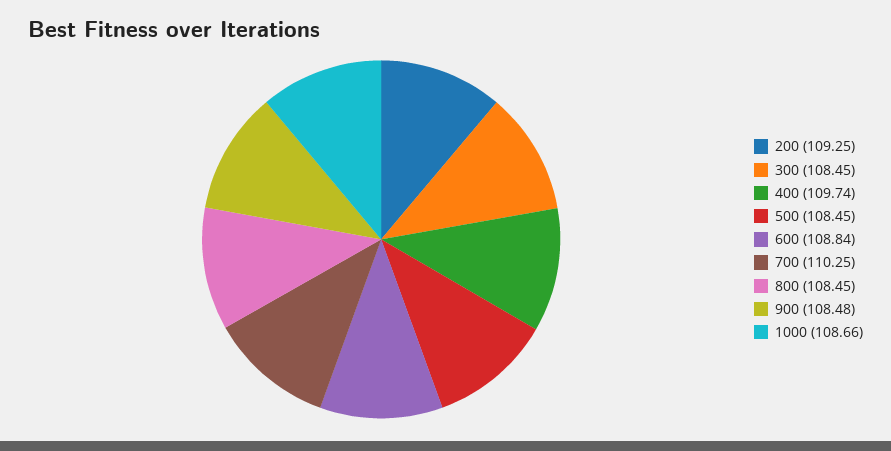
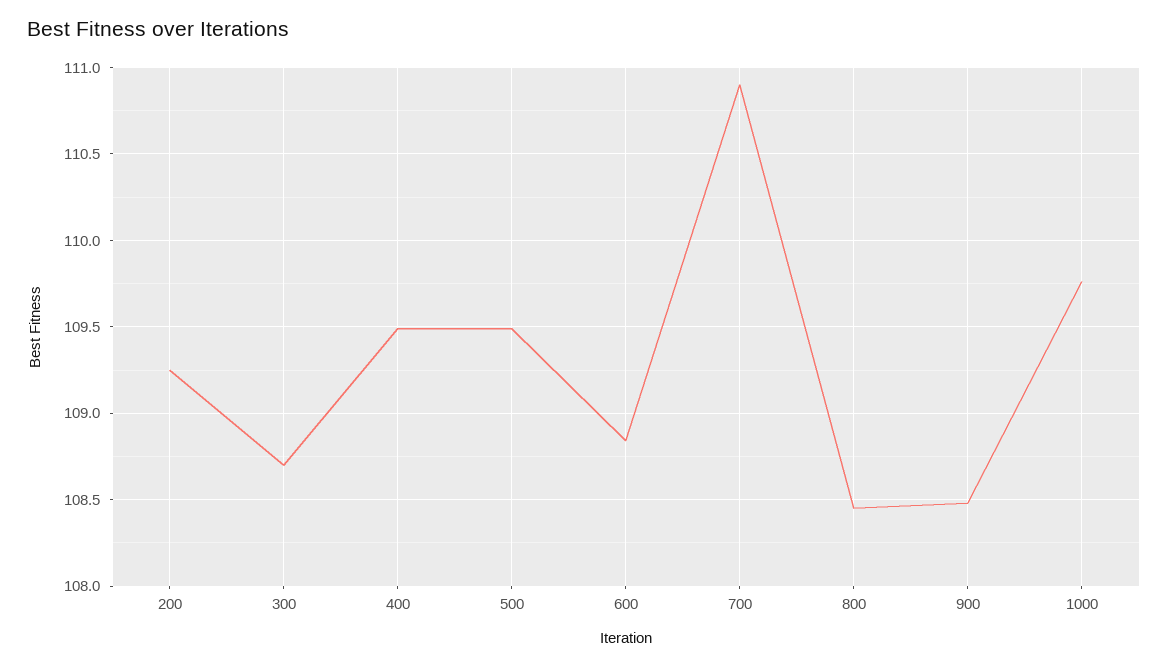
  {
    "200": 109.25,
-   "300": 108.45,
+   "300": 108.7,
-   "400": 109.74,
+   "400": 109.5,
-   "500": 108.45,
+   "500": 109.5,
    "600": 108.84,
-   "700": 110.25,
+   "700": 110.9,
    "800": 108.45,
    "900": 108.48,
-   "1000": 108.66
+   "1000": 109.75
  }

